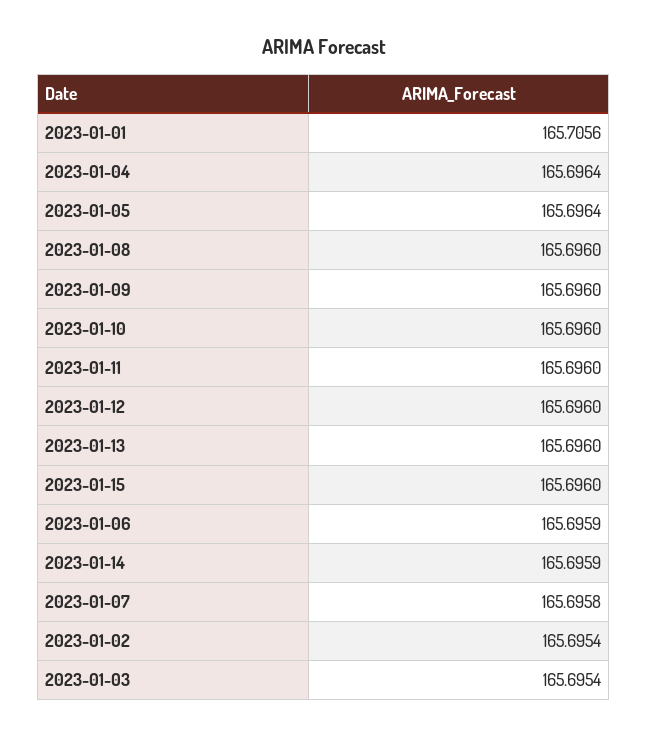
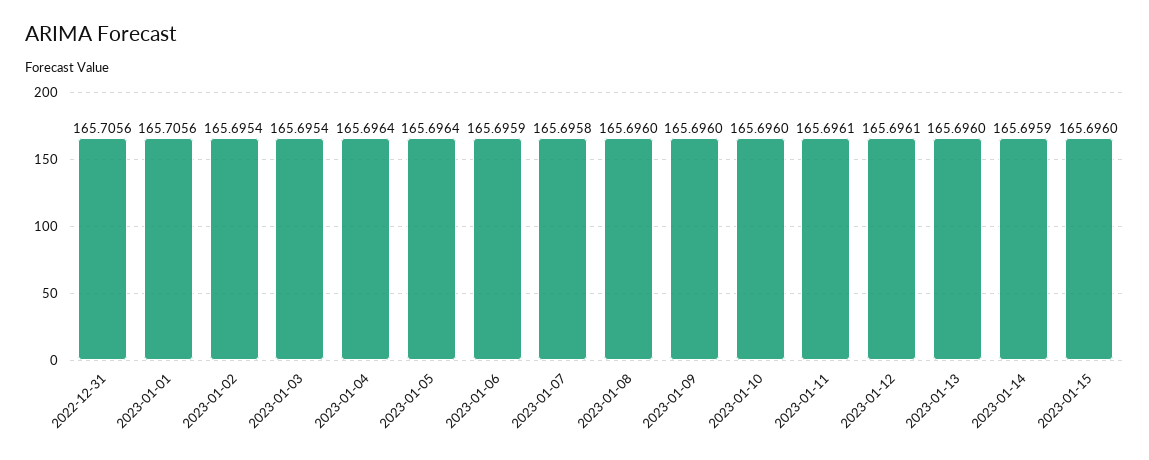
  {
    "2023-01-01": 165.7056,
    "2023-01-04": 165.6964,
    "2023-01-05": 165.6964,
    "2023-01-08": 165.696,
    "2023-01-09": 165.696,
    "2023-01-10": 165.696,
-   "2023-01-11": 165.696,
+   "2023-01-11": 165.6961,
-   "2023-01-12": 165.696,
+   "2023-01-12": 165.6961,
    "2023-01-13": 165.696,
    "2023-01-15": 165.696,
    "2023-01-06": 165.6959,
    "2023-01-14": 165.6959,
    "2023-01-07": 165.6958,
    "2023-01-02": 165.6954,
-   "2023-01-03": 165.6954
+   "2023-01-03": 165.6954,
+   "2022-12-31": 165.7056
  }

